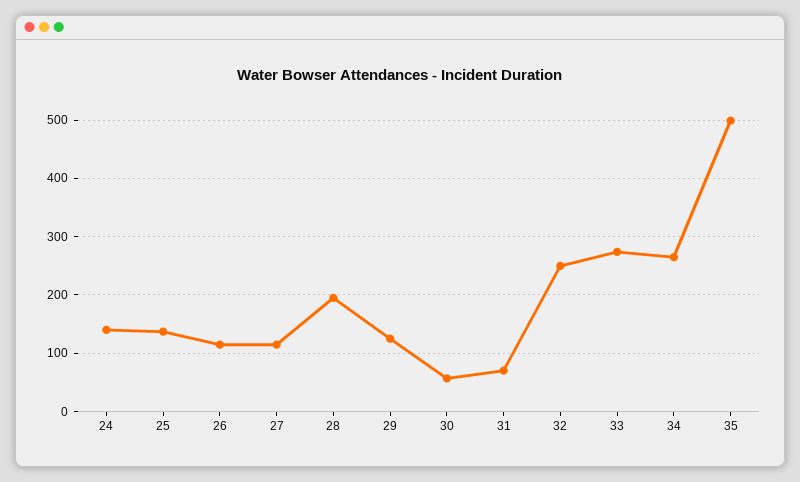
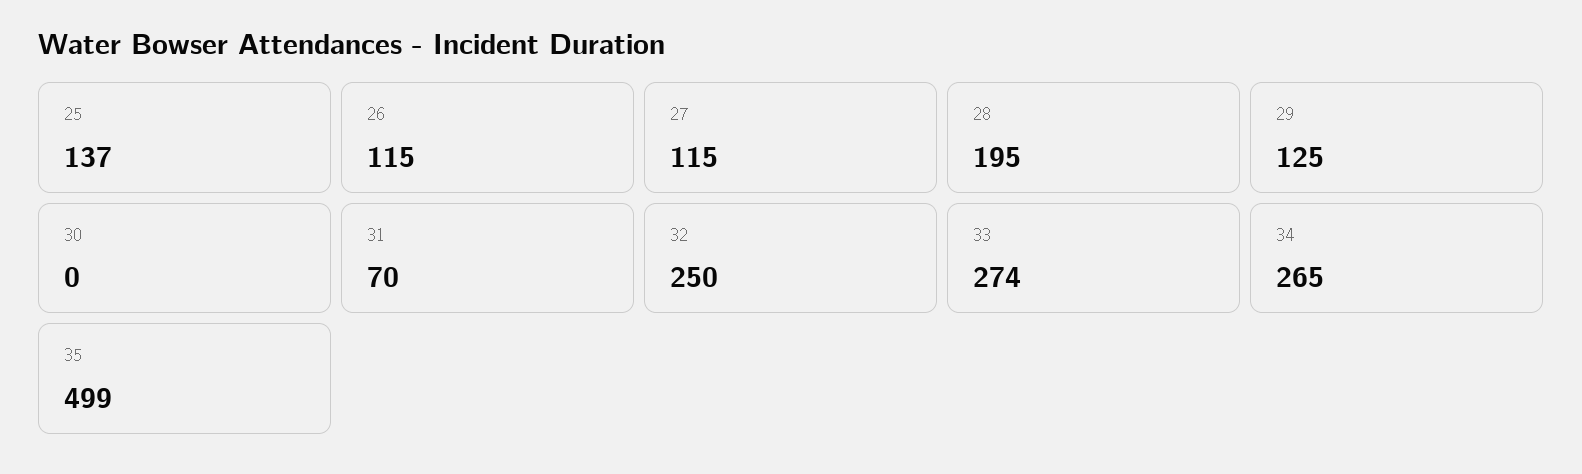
  {
-   "24": 140,
    "25": 137,
    "26": 115,
    "27": 115,
    "28": 195,
    "29": 125,
-   "30": 60,
+   "30": 0,
    "31": 70,
    "32": 250,
    "33": 274,
    "34": 265,
    "35": 499
  }

